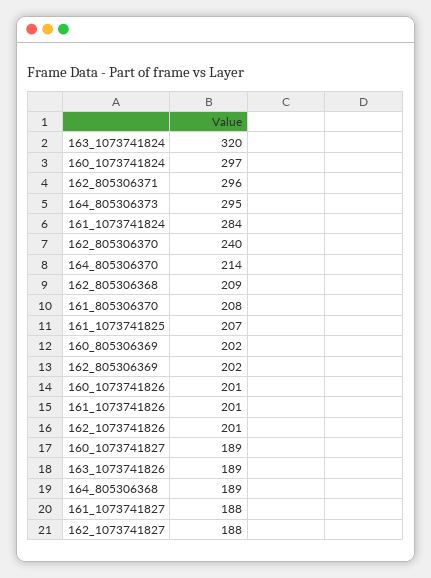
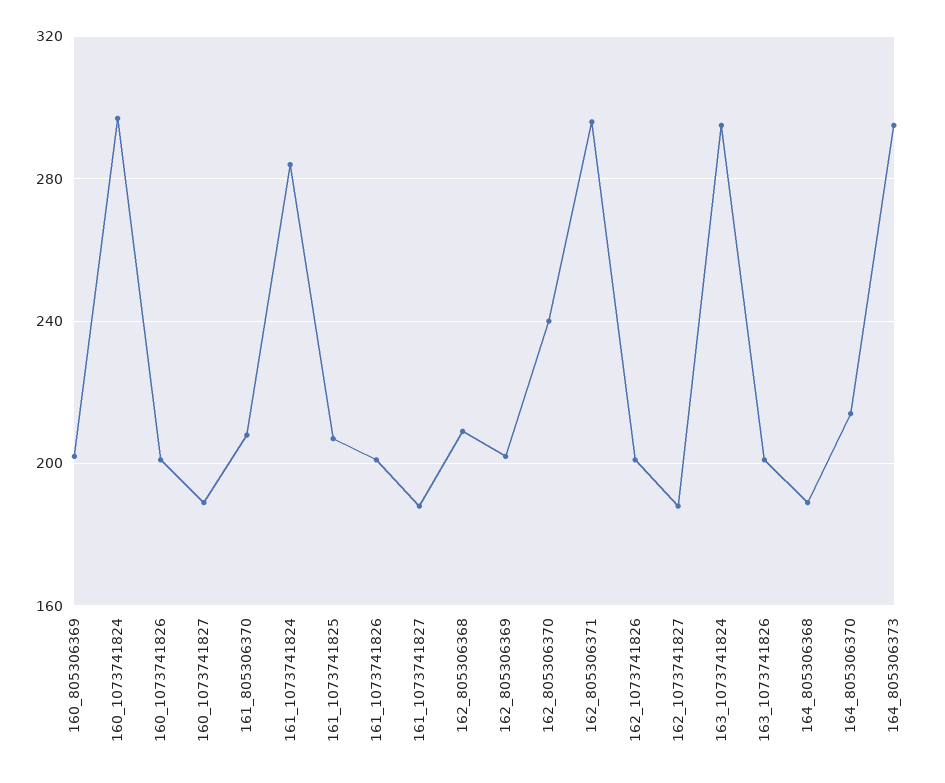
  {
-   "163_1073741824": 320,
+   "163_1073741824": 295,
    "160_1073741824": 297,
    "162_805306371": 296,
    "164_805306373": 295,
    "161_1073741824": 284,
    "162_805306370": 240,
    "164_805306370": 214,
    "162_805306368": 209,
    "161_805306370": 208,
    "161_1073741825": 207,
    "160_805306369": 202,
    "162_805306369": 202,
    "160_1073741826": 201,
    "161_1073741826": 201,
    "162_1073741826": 201,
    "160_1073741827": 189,
-   "163_1073741826": 189,
+   "163_1073741826": 200,
    "164_805306368": 189,
    "161_1073741827": 188,
    "162_1073741827": 188
  }

